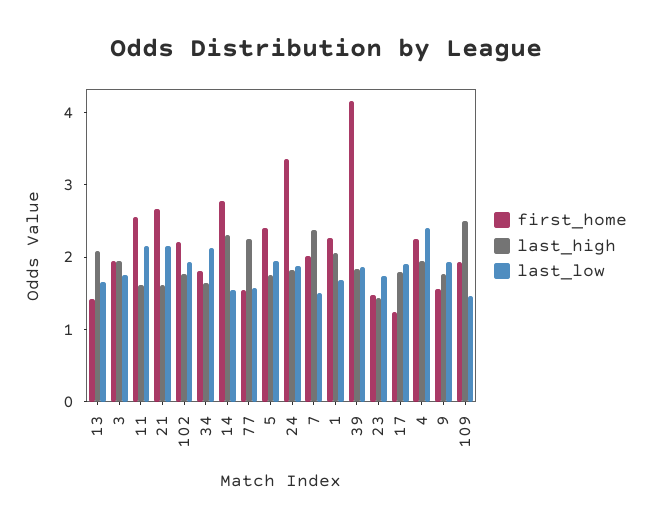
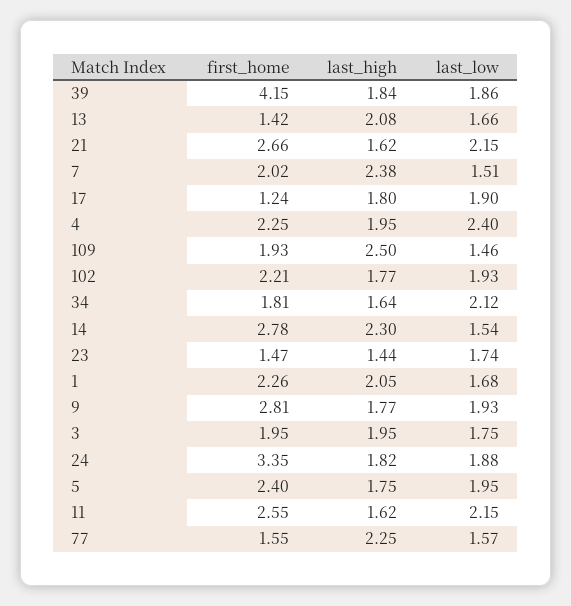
  {
    "first_home": {
      "13": 1.42,
      "3": 1.95,
      "11": 2.55,
      "21": 2.66,
      "102": 2.21,
      "34": 1.81,
      "14": 2.78,
      "77": 1.55,
      "5": 2.4,
      "24": 3.35,
      "7": 2.02,
      "1": 2.26,
      "39": 4.15,
      "23": 1.47,
      "17": 1.24,
      "4": 2.25,
-     "9": 1.6,
+     "9": 2.81,
      "109": 1.93
    },
    "last_high": {
      "13": 2.08,
      "3": 1.95,
      "11": 1.62,
      "21": 1.62,
      "102": 1.77,
      "34": 1.64,
      "14": 2.3,
      "77": 2.25,
      "5": 1.75,
      "24": 1.82,
      "7": 2.38,
      "1": 2.05,
      "39": 1.84,
      "23": 1.44,
      "17": 1.8,
      "4": 1.95,
      "9": 1.77,
      "109": 2.5
    },
    "last_low": {
      "13": 1.66,
      "3": 1.75,
      "11": 2.15,
      "21": 2.15,
      "102": 1.93,
      "34": 2.12,
      "14": 1.54,
      "77": 1.57,
      "5": 1.95,
      "24": 1.88,
      "7": 1.51,
      "1": 1.68,
      "39": 1.86,
      "23": 1.74,
      "17": 1.9,
      "4": 2.4,
      "9": 1.93,
      "109": 1.46
    }
  }

